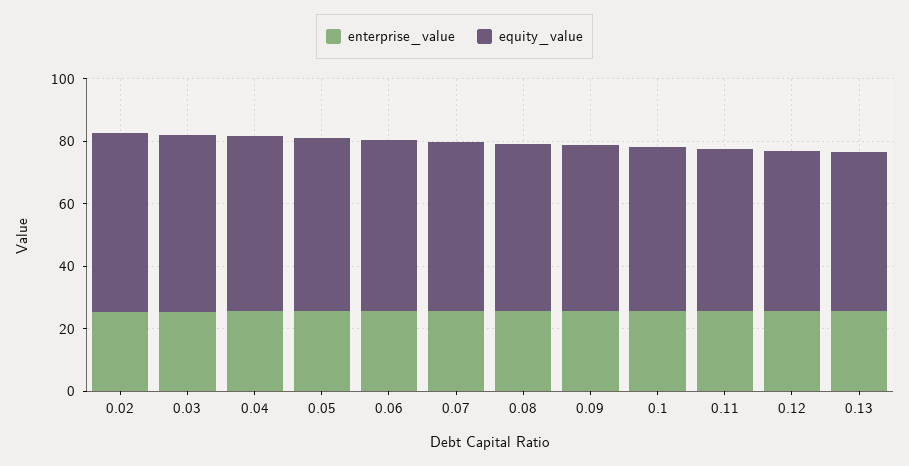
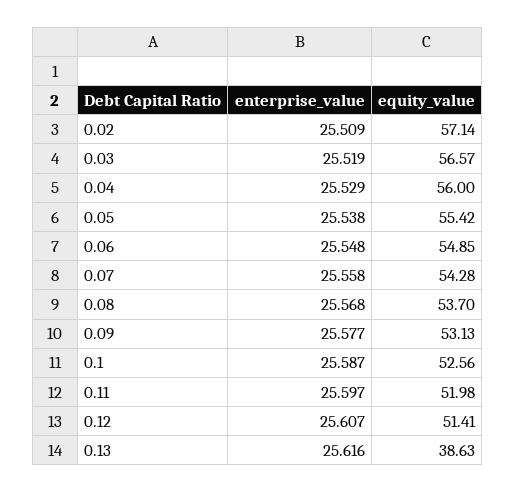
  {
    "enterprise_value": {
      "0.02": 25.509,
      "0.03": 25.519,
      "0.04": 25.529,
      "0.05": 25.538,
      "0.06": 25.548,
      "0.07": 25.558,
      "0.08": 25.568,
      "0.09": 25.577,
      "0.1": 25.587,
      "0.11": 25.597,
      "0.12": 25.607,
      "0.13": 25.616
    },
    "equity_value": {
      "0.02": 57.14,
      "0.03": 56.57,
      "0.04": 56,
      "0.05": 55.42,
      "0.06": 54.85,
      "0.07": 54.28,
      "0.08": 53.7,
      "0.09": 53.13,
      "0.1": 52.56,
      "0.11": 51.98,
      "0.12": 51.41,
-     "0.13": 50
+     "0.13": 38.63
    }
  }

